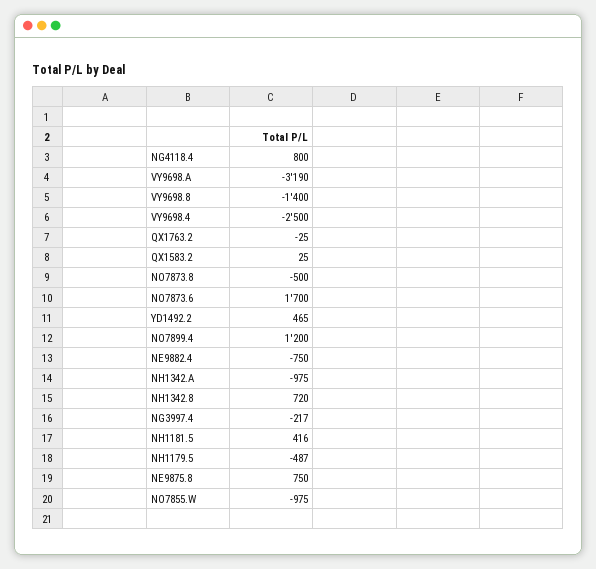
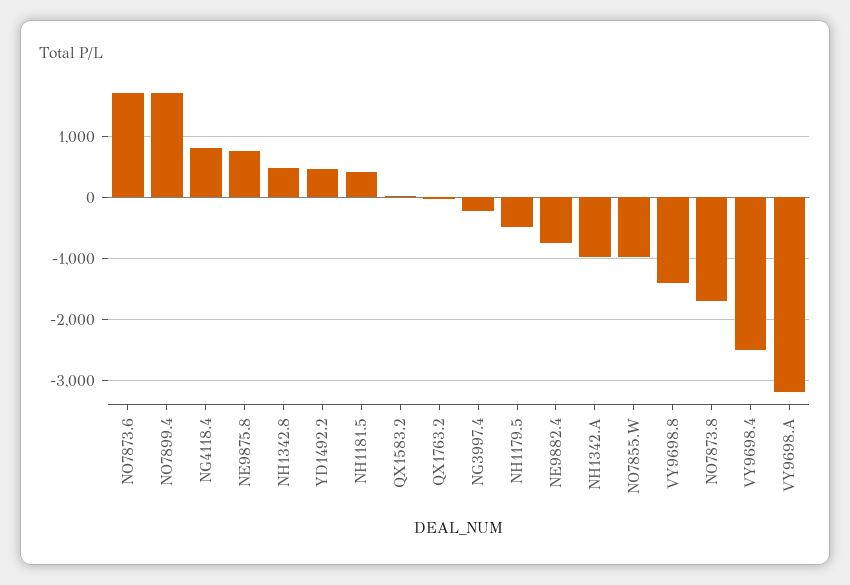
  {
    "NG4118.4": 800,
    "VY9698.A": -3190,
    "VY9698.8": -1400,
    "VY9698.4": -2500,
    "QX1763.2": -25,
    "QX1583.2": 25,
-   "NO7873.8": -500,
+   "NO7873.8": -1700,
    "NO7873.6": 1700,
    "YD1492.2": 465,
-   "NO7899.4": 1200,
+   "NO7899.4": 1700,
    "NE9882.4": -750,
    "NH1342.A": -975,
-   "NH1342.8": 720,
+   "NH1342.8": 500,
    "NG3997.4": -217,
    "NH1181.5": 416,
    "NH1179.5": -487,
    "NE9875.8": 750,
    "NO7855.W": -975
  }

